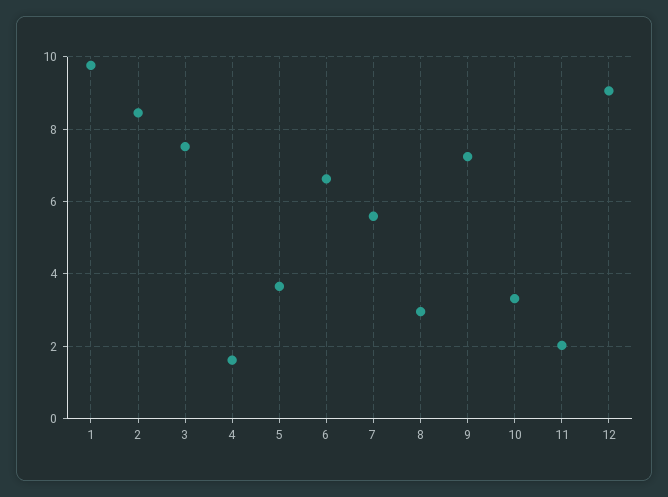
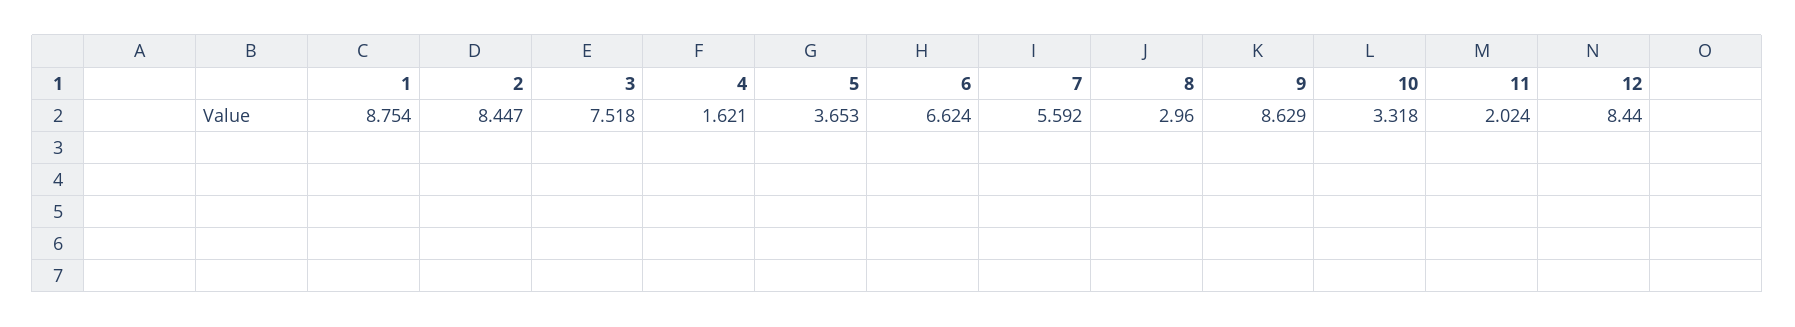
  {
-   "1": 9.8,
+   "1": 8.754,
    "2": 8.447,
    "3": 7.518,
    "4": 1.621,
    "5": 3.653,
    "6": 6.624,
    "7": 5.592,
    "8": 2.96,
-   "9": 7.2,
+   "9": 8.629,
    "10": 3.318,
    "11": 2.024,
-   "12": 9
+   "12": 8.44
  }

